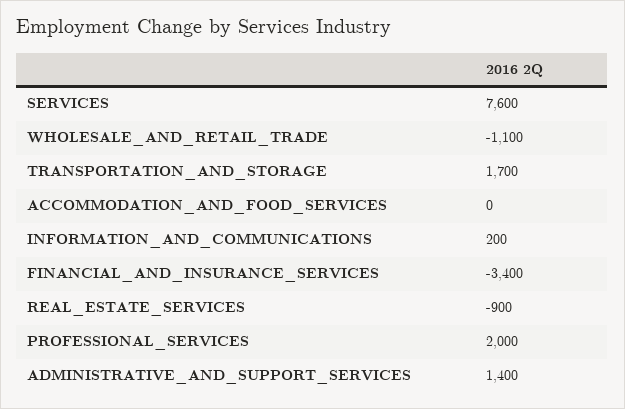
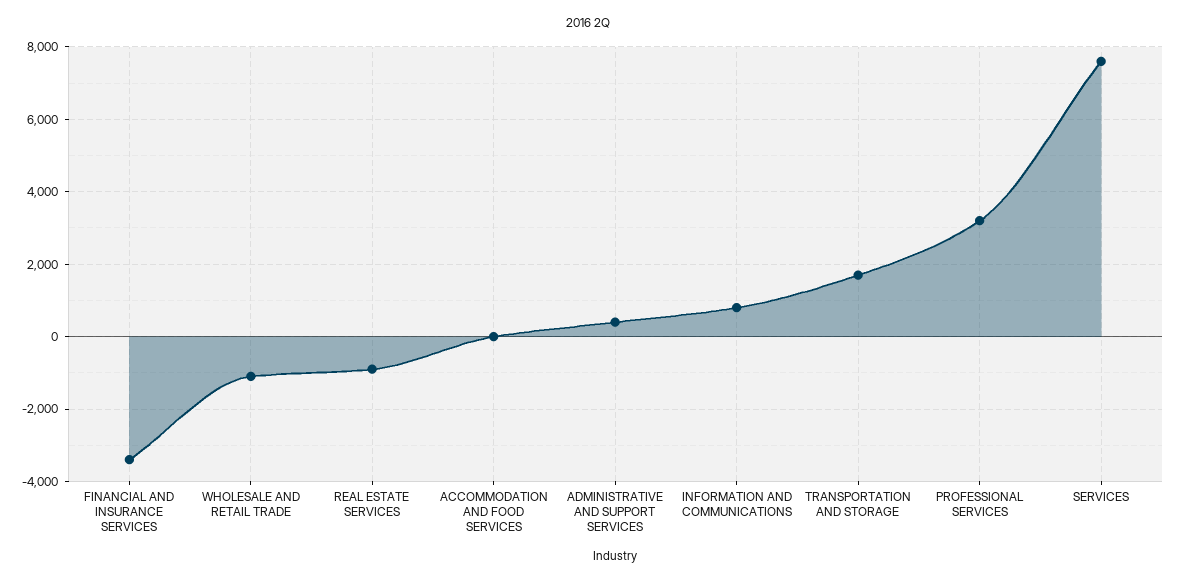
  {
    "SERVICES": 7600,
    "WHOLESALE_AND_RETAIL_TRADE": -1100,
    "TRANSPORTATION_AND_STORAGE": 1700,
    "ACCOMMODATION_AND_FOOD_SERVICES": 0,
-   "INFORMATION_AND_COMMUNICATIONS": 200,
+   "INFORMATION_AND_COMMUNICATIONS": 800,
    "FINANCIAL_AND_INSURANCE_SERVICES": -3400,
    "REAL_ESTATE_SERVICES": -900,
-   "PROFESSIONAL_SERVICES": 2000,
+   "PROFESSIONAL_SERVICES": 3200,
-   "ADMINISTRATIVE_AND_SUPPORT_SERVICES": 1400
+   "ADMINISTRATIVE_AND_SUPPORT_SERVICES": 400
  }

